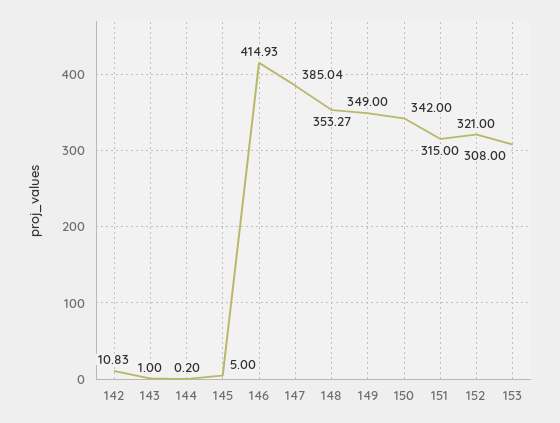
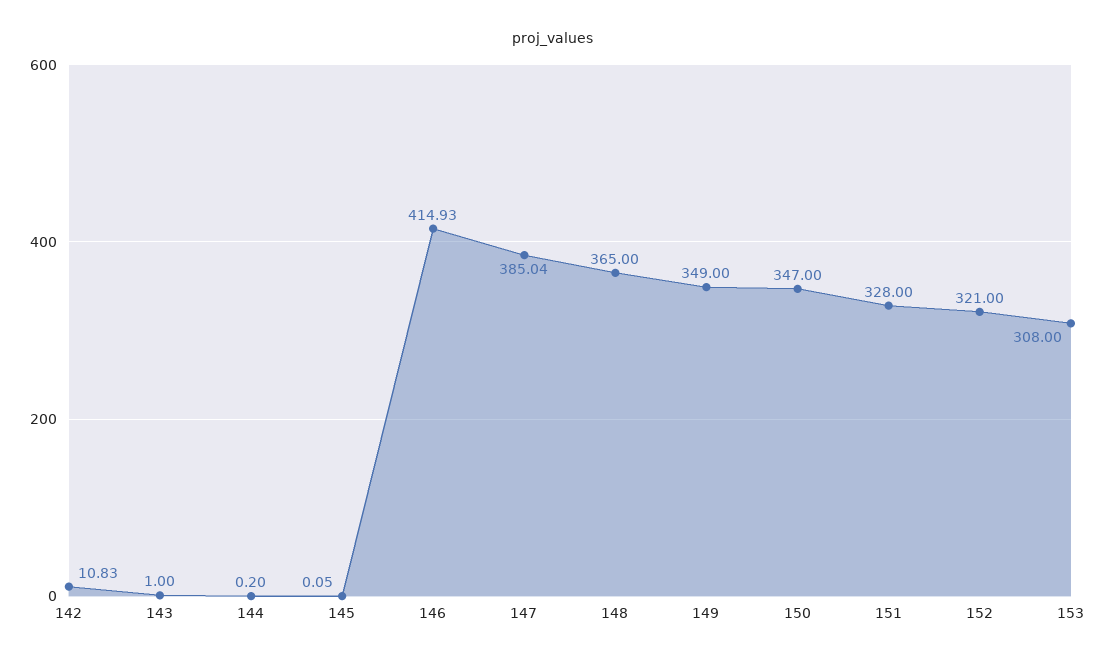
  {
    "142": 10.83,
    "143": 1,
    "144": 0.2,
-   "145": 5,
+   "145": 0.05,
    "146": 414.93,
    "147": 385.04,
-   "148": 353.27,
+   "148": 365,
    "149": 349,
-   "150": 342,
+   "150": 347,
-   "151": 315,
+   "151": 328,
    "152": 321,
    "153": 308
  }

